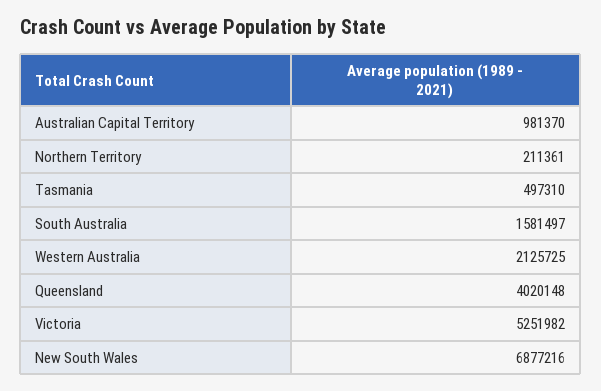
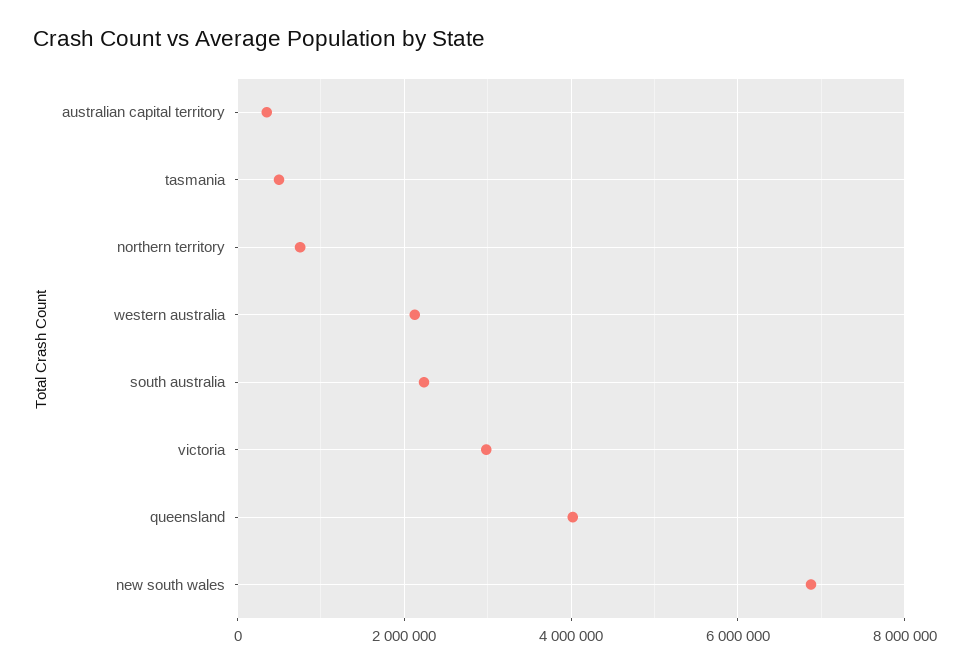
  {
-   "Australian Capital Territory": 981370,
+   "Australian Capital Territory": 400000,
-   "Northern Territory": 211361,
+   "Northern Territory": 800000,
    "Tasmania": 497310,
-   "South Australia": 1581497,
+   "South Australia": 2200000,
    "Western Australia": 2125725,
    "Queensland": 4020148,
-   "Victoria": 5251982,
+   "Victoria": 3000000,
    "New South Wales": 6877216
  }

